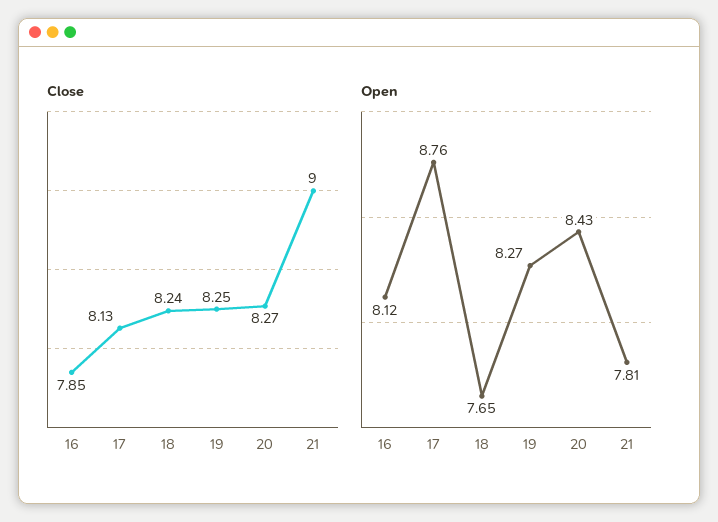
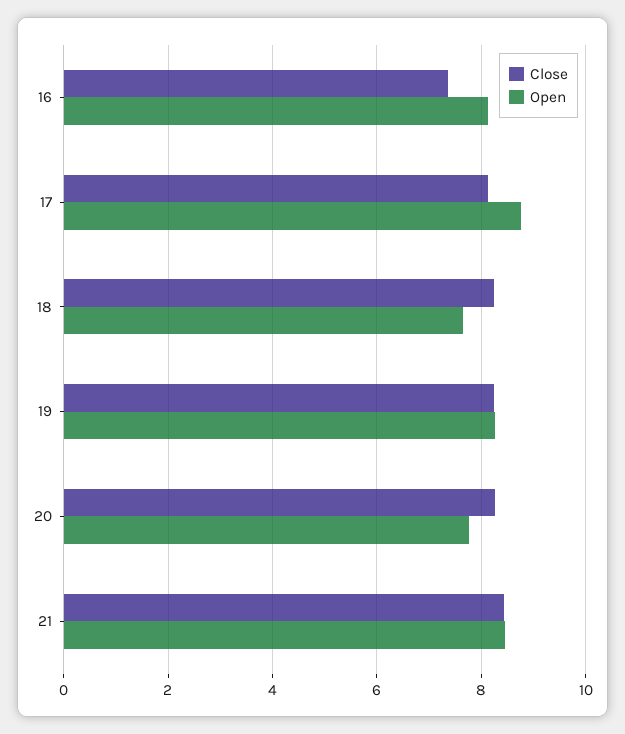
  {
    "Close": {
-     "16": 7.85,
+     "16": 7.4,
      "17": 8.13,
      "18": 8.24,
      "19": 8.25,
      "20": 8.27,
-     "21": 9
+     "21": 8.4
    },
    "Open": {
      "16": 8.12,
      "17": 8.76,
      "18": 7.65,
      "19": 8.27,
-     "20": 8.43,
+     "20": 7.8,
-     "21": 7.81
+     "21": 8.4
    }
  }

